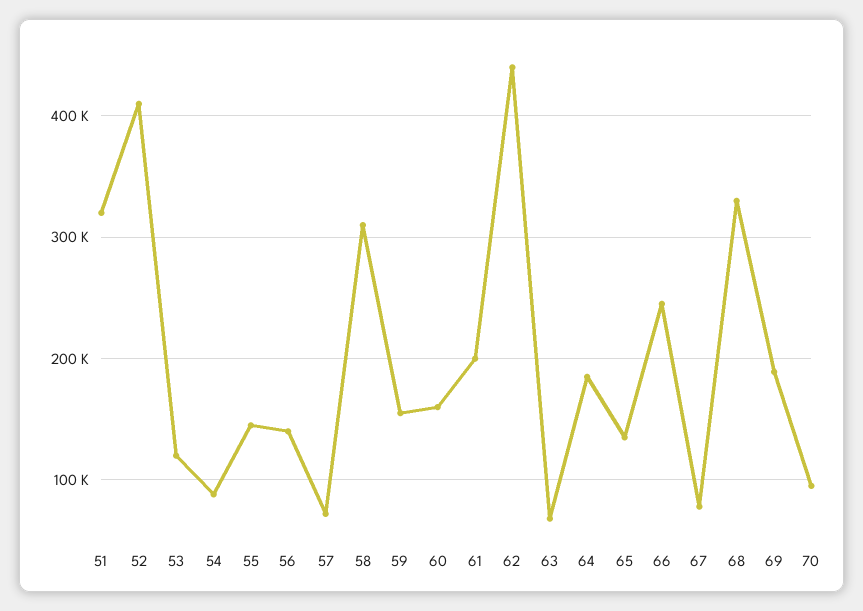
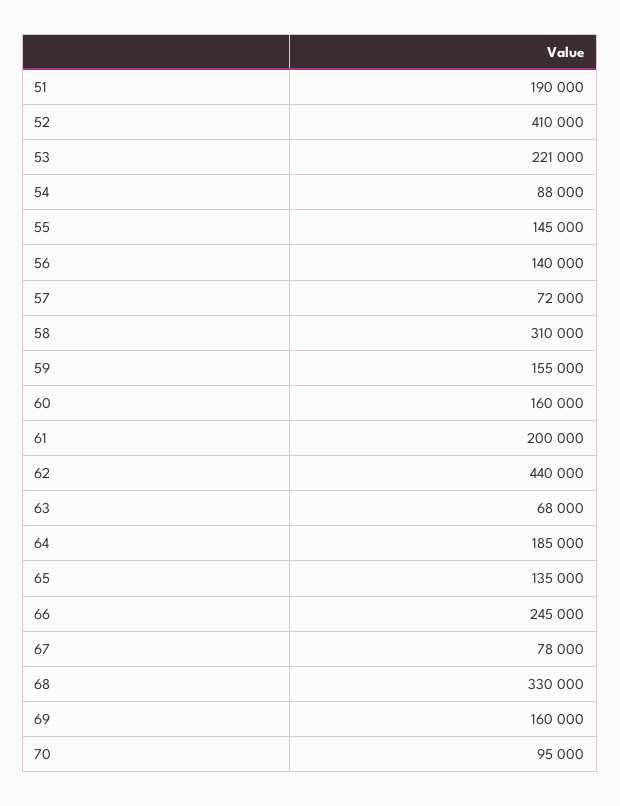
  {
-   "51": 320000,
+   "51": 190000,
    "52": 410000,
-   "53": 120000,
+   "53": 221000,
    "54": 88000,
    "55": 145000,
    "56": 140000,
    "57": 72000,
    "58": 310000,
    "59": 155000,
    "60": 160000,
    "61": 200000,
    "62": 440000,
    "63": 68000,
    "64": 185000,
    "65": 135000,
    "66": 245000,
    "67": 78000,
    "68": 330000,
-   "69": 190000,
+   "69": 160000,
    "70": 95000
  }

